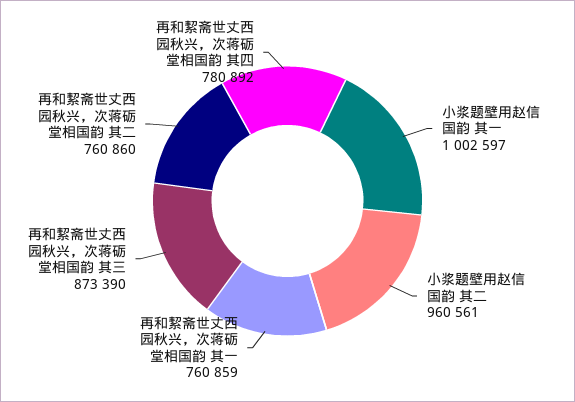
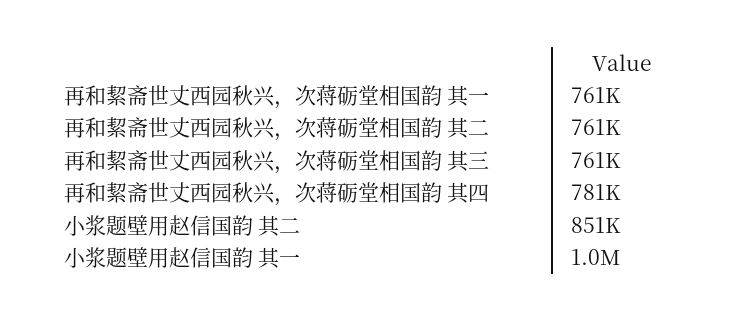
  {
    "小浆题壁用赵信国韵 其一": 1002597,
-   "小浆题壁用赵信国韵 其二": 960561,
+   "小浆题壁用赵信国韵 其二": 851000,
    "再和絜斋世丈西园秋兴，次蒋砺堂相国韵 其一": 760859,
-   "再和絜斋世丈西园秋兴，次蒋砺堂相国韵 其三": 873390,
+   "再和絜斋世丈西园秋兴，次蒋砺堂相国韵 其三": 761000,
    "再和絜斋世丈西园秋兴，次蒋砺堂相国韵 其二": 760860,
    "再和絜斋世丈西园秋兴，次蒋砺堂相国韵 其四": 780892
  }

